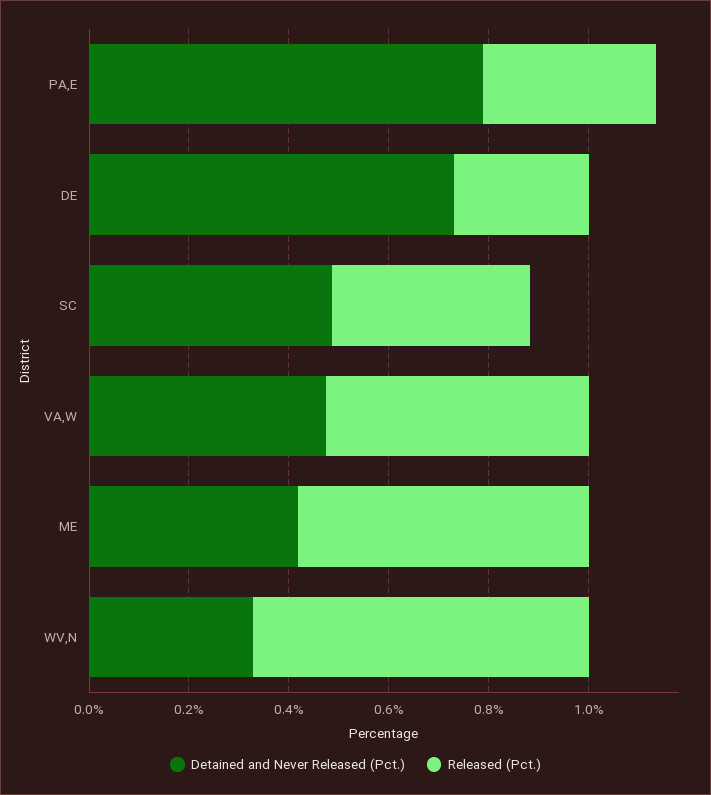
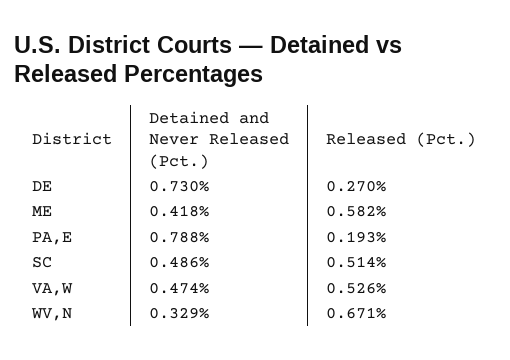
  {
    "Detained and Never Released (Pct.)": {
      "PA,E": 0.788,
      "DE": 0.73,
      "SC": 0.486,
      "VA,W": 0.474,
      "ME": 0.418,
      "WV,N": 0.329
    },
    "Released (Pct.)": {
-     "PA,E": 0.35,
+     "PA,E": 0.193,
      "DE": 0.27,
-     "SC": 0.4,
+     "SC": 0.514,
      "VA,W": 0.526,
      "ME": 0.582,
      "WV,N": 0.671
    }
  }

